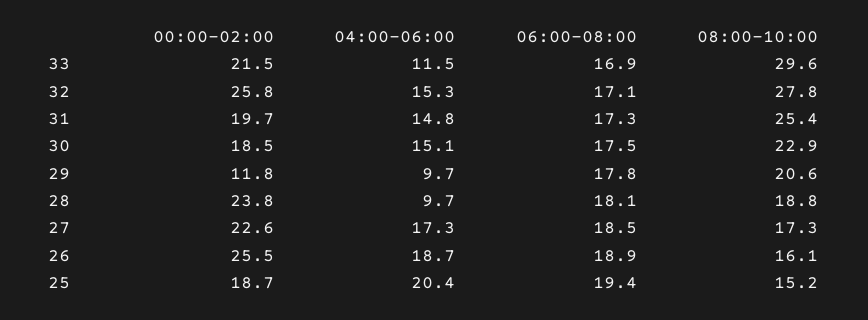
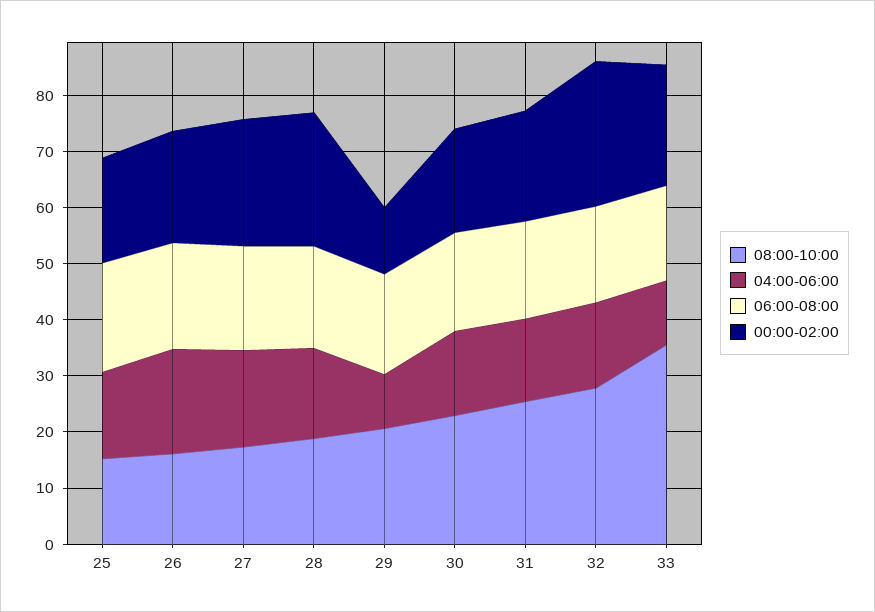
  {
    "00:00-02:00": {
      "33": 21.5,
      "32": 25.8,
      "31": 19.7,
      "30": 18.5,
      "29": 11.8,
      "28": 23.8,
      "27": 22.6,
-     "26": 25.5,
+     "26": 20,
      "25": 18.7
    },
    "04:00-06:00": {
      "33": 11.5,
      "32": 15.3,
      "31": 14.8,
      "30": 15.1,
      "29": 9.7,
-     "28": 9.7,
+     "28": 16,
      "27": 17.3,
      "26": 18.7,
-     "25": 20.4
+     "25": 16
    },
    "06:00-08:00": {
      "33": 16.9,
      "32": 17.1,
      "31": 17.3,
      "30": 17.5,
      "29": 17.8,
      "28": 18.1,
      "27": 18.5,
      "26": 18.9,
      "25": 19.4
    },
    "08:00-10:00": {
-     "33": 29.6,
+     "33": 36,
      "32": 27.8,
      "31": 25.4,
      "30": 22.9,
      "29": 20.6,
      "28": 18.8,
      "27": 17.3,
      "26": 16.1,
      "25": 15.2
    }
  }

